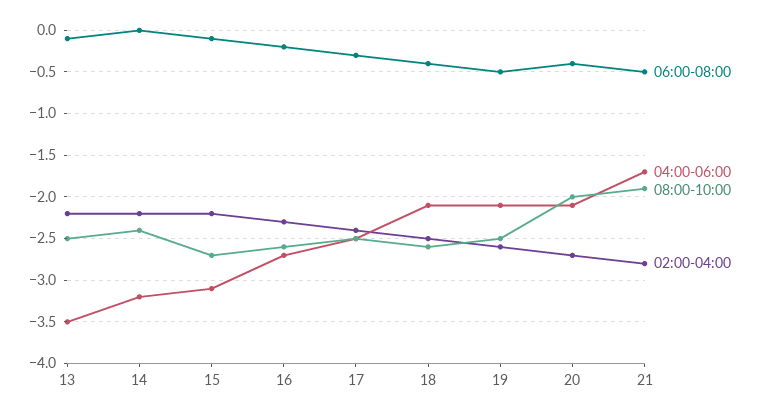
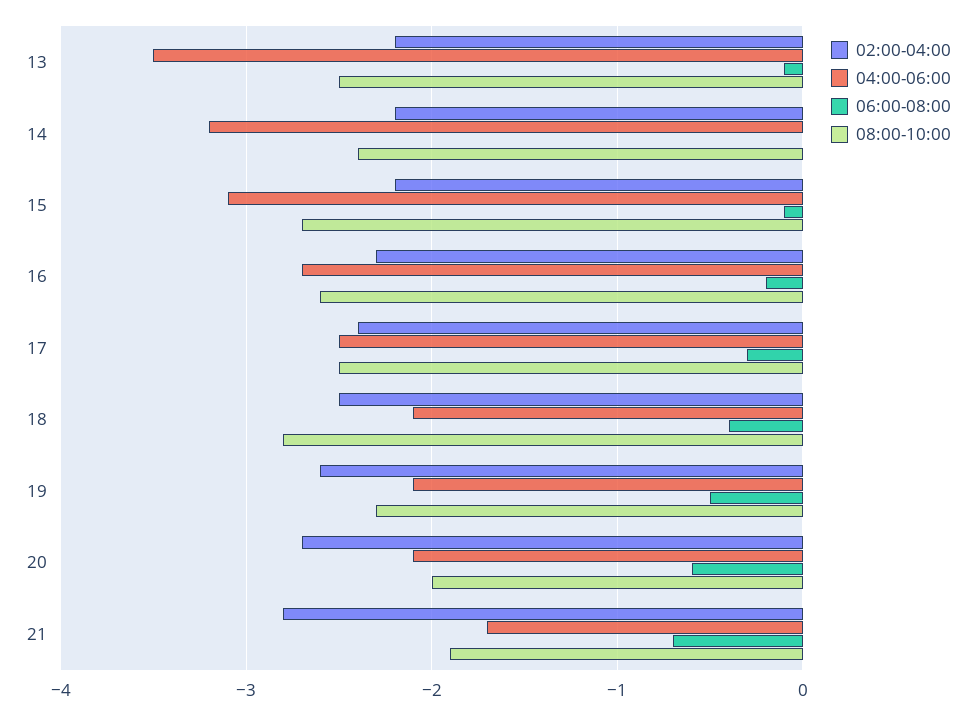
  {
    "06:00-08:00": {
      "13": -0.1,
      "14": 0,
      "15": -0.1,
      "16": -0.2,
      "17": -0.3,
      "18": -0.4,
      "19": -0.5,
-     "20": -0.4,
+     "20": -0.6,
-     "21": -0.5
+     "21": -0.7
    },
    "04:00-06:00": {
      "13": -3.5,
      "14": -3.2,
      "15": -3.1,
      "16": -2.7,
      "17": -2.5,
      "18": -2.1,
      "19": -2.1,
      "20": -2.1,
      "21": -1.7
    },
    "08:00-10:00": {
      "13": -2.5,
      "14": -2.4,
      "15": -2.7,
      "16": -2.6,
      "17": -2.5,
-     "18": -2.6,
+     "18": -2.8,
-     "19": -2.5,
+     "19": -2.3,
      "20": -2,
      "21": -1.9
    },
    "02:00-04:00": {
      "13": -2.2,
      "14": -2.2,
      "15": -2.2,
      "16": -2.3,
      "17": -2.4,
      "18": -2.5,
      "19": -2.6,
      "20": -2.7,
      "21": -2.8
    }
  }

